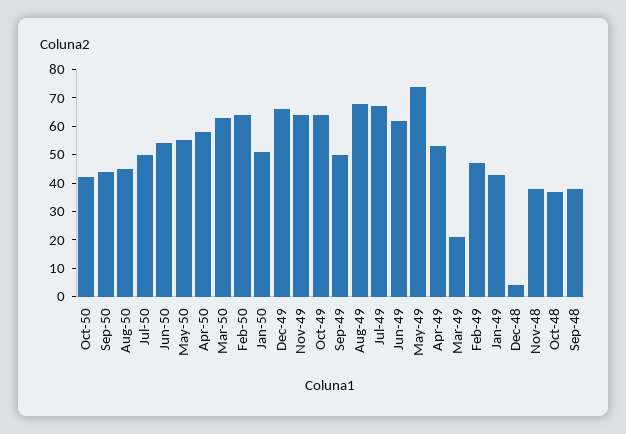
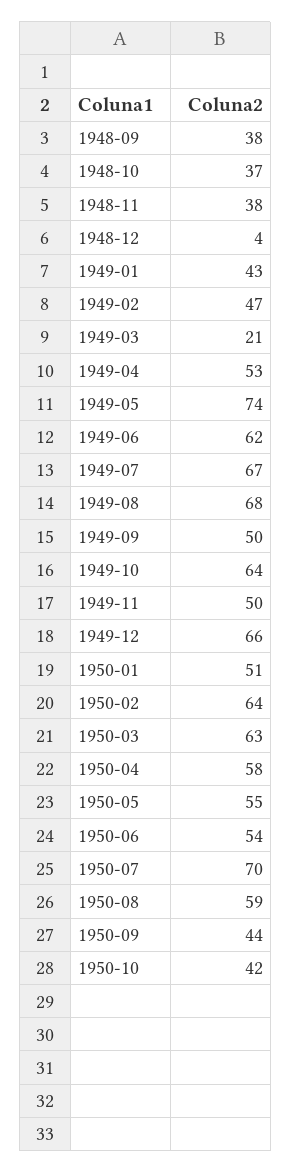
  {
    "Oct-50": 42,
    "Sep-50": 44,
-   "Aug-50": 45,
+   "Aug-50": 59,
-   "Jul-50": 50,
+   "Jul-50": 70,
    "Jun-50": 54,
    "May-50": 55,
    "Apr-50": 58,
    "Mar-50": 63,
    "Feb-50": 64,
    "Jan-50": 51,
    "Dec-49": 66,
-   "Nov-49": 65,
+   "Nov-49": 50,
    "Oct-49": 64,
    "Sep-49": 50,
    "Aug-49": 68,
    "Jul-49": 67,
    "Jun-49": 62,
    "May-49": 74,
    "Apr-49": 53,
    "Mar-49": 21,
    "Feb-49": 47,
    "Jan-49": 43,
    "Dec-48": 4,
    "Nov-48": 38,
    "Oct-48": 37,
    "Sep-48": 38
  }

